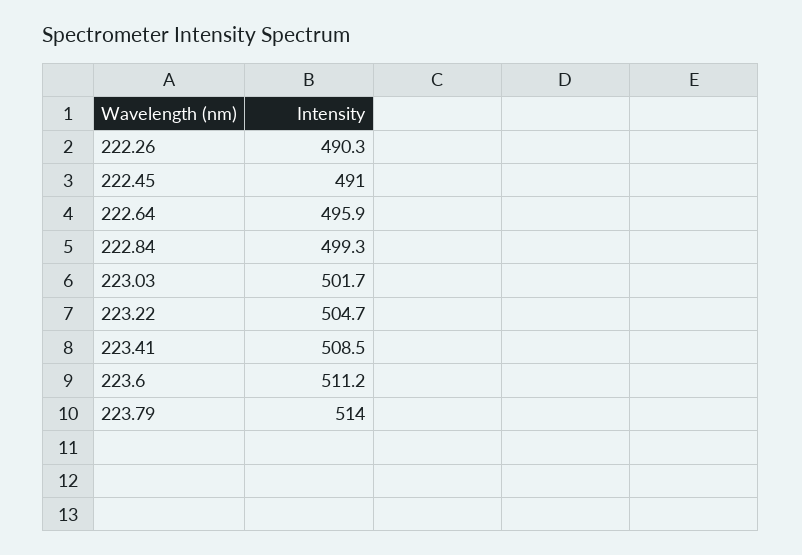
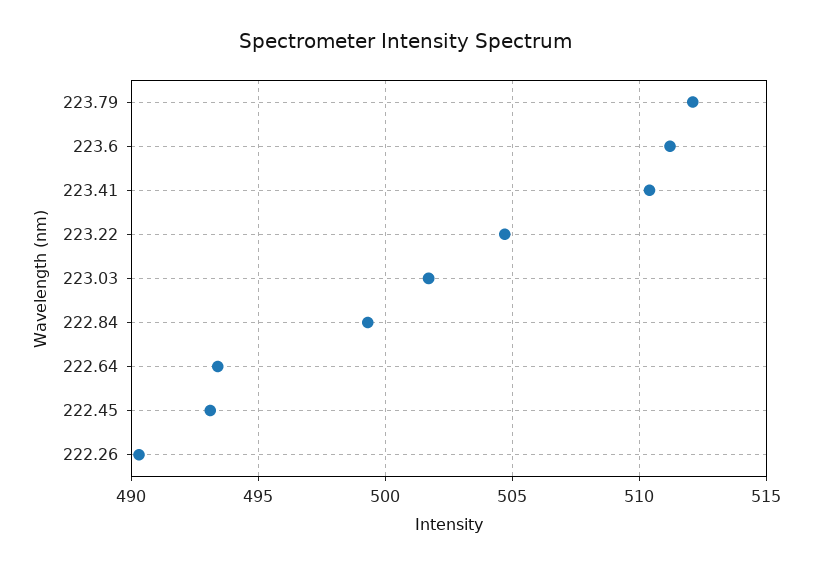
  {
    "222.26": 490.3,
-   "222.45": 491,
+   "222.45": 493,
-   "222.64": 495.9,
+   "222.64": 493.5,
    "222.84": 499.3,
    "223.03": 501.7,
    "223.22": 504.7,
-   "223.41": 508.5,
+   "223.41": 510.5,
    "223.6": 511.2,
-   "223.79": 514
+   "223.79": 512
  }

